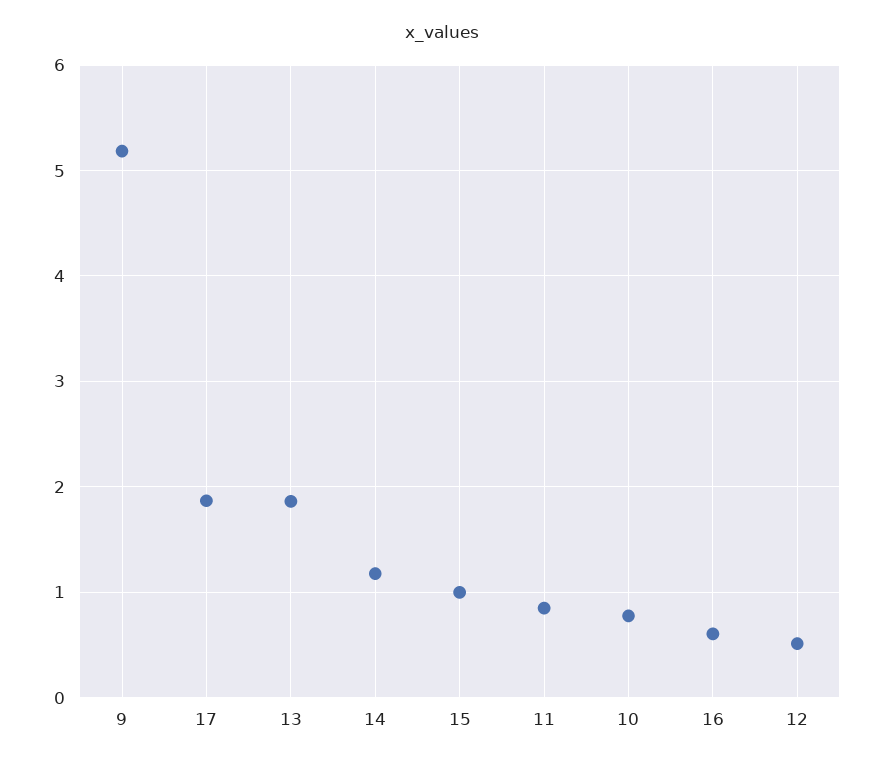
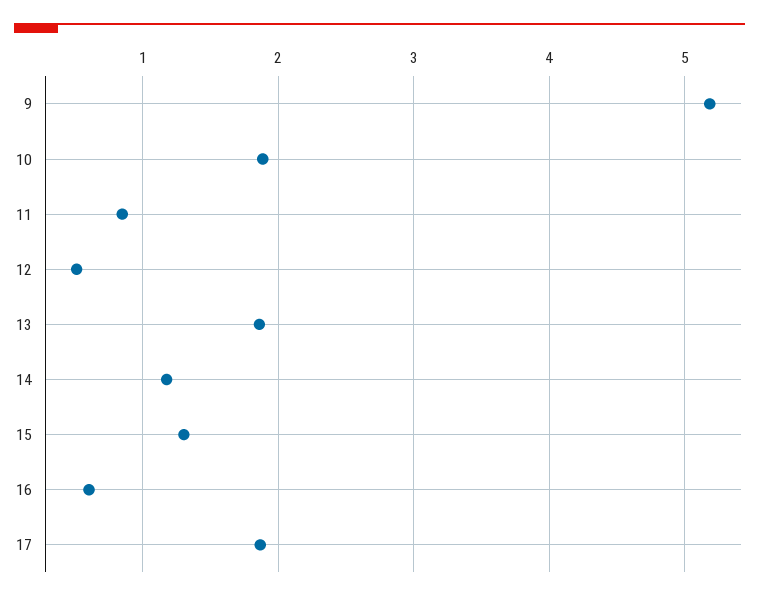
  {
    "9": 5.2,
    "17": 1.9,
    "13": 1.9,
    "14": 1.2,
-   "15": 1,
+   "15": 1.3,
    "11": 0.8,
-   "10": 0.8,
+   "10": 1.9,
    "16": 0.6,
    "12": 0.5
  }

